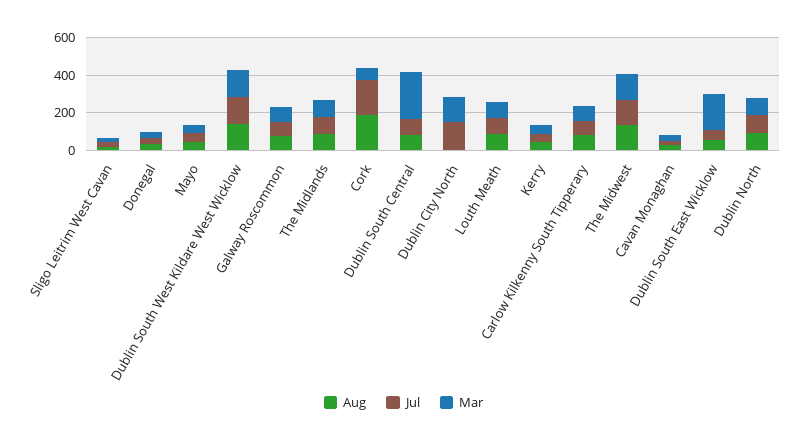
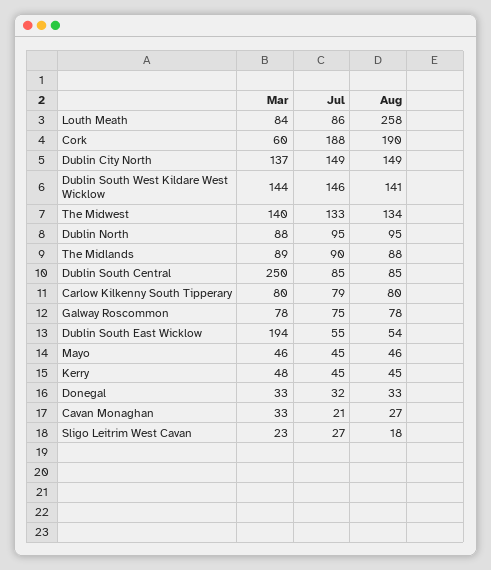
  {
    "Aug": {
      "Sligo Leitrim West Cavan": 18,
      "Donegal": 33,
      "Mayo": 46,
      "Dublin South West Kildare West Wicklow": 141,
      "Galway Roscommon": 78,
      "The Midlands": 88,
      "Cork": 190,
      "Dublin South Central": 85,
-     "Dublin City North": 0,
+     "Dublin City North": 149,
-     "Louth Meath": 100,
+     "Louth Meath": 258,
      "Kerry": 45,
      "Carlow Kilkenny South Tipperary": 80,
      "The Midwest": 134,
      "Cavan Monaghan": 27,
      "Dublin South East Wicklow": 54,
      "Dublin North": 95
    },
    "Jul": {
      "Sligo Leitrim West Cavan": 27,
      "Donegal": 32,
      "Mayo": 45,
      "Dublin South West Kildare West Wicklow": 146,
      "Galway Roscommon": 75,
      "The Midlands": 90,
      "Cork": 188,
      "Dublin South Central": 85,
      "Dublin City North": 149,
      "Louth Meath": 86,
      "Kerry": 45,
      "Carlow Kilkenny South Tipperary": 79,
      "The Midwest": 133,
      "Cavan Monaghan": 21,
      "Dublin South East Wicklow": 55,
      "Dublin North": 95
    },
    "Mar": {
      "Sligo Leitrim West Cavan": 23,
      "Donegal": 33,
      "Mayo": 46,
      "Dublin South West Kildare West Wicklow": 144,
      "Galway Roscommon": 78,
      "The Midlands": 89,
      "Cork": 60,
      "Dublin South Central": 250,
      "Dublin City North": 137,
      "Louth Meath": 84,
      "Kerry": 48,
      "Carlow Kilkenny South Tipperary": 80,
      "The Midwest": 140,
      "Cavan Monaghan": 33,
      "Dublin South East Wicklow": 194,
      "Dublin North": 88
    }
  }

